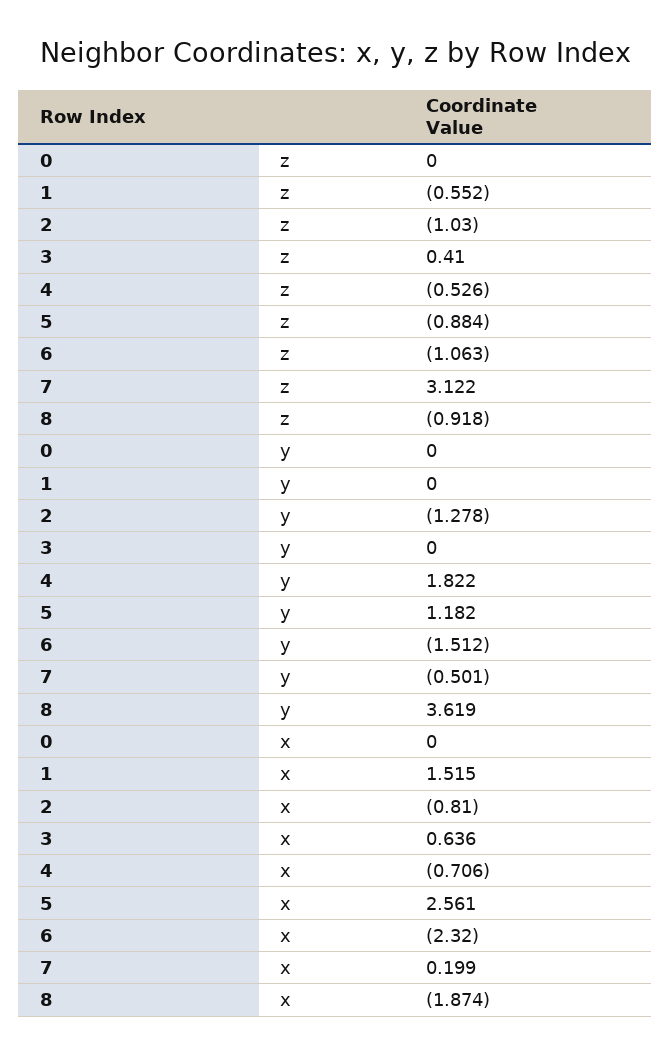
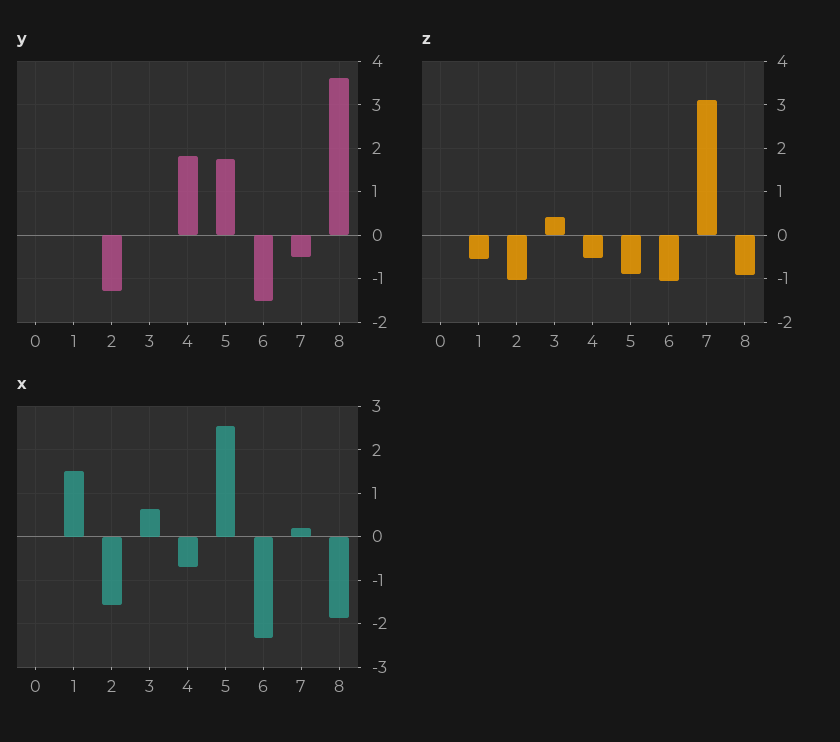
  {
    "z": {
      "0": 0,
      "1": -0.552,
      "2": -1.03,
      "3": 0.41,
      "4": -0.526,
      "5": -0.884,
      "6": -1.063,
      "7": 3.122,
      "8": -0.918
    },
    "y": {
      "0": 0,
      "1": 0,
      "2": -1.278,
      "3": 0,
      "4": 1.822,
-     "5": 1.182,
+     "5": 1.8,
      "6": -1.512,
      "7": -0.501,
      "8": 3.619
    },
    "x": {
      "0": 0,
      "1": 1.515,
-     "2": -0.81,
+     "2": -1.6,
      "3": 0.636,
      "4": -0.706,
      "5": 2.561,
      "6": -2.32,
      "7": 0.199,
      "8": -1.874
    }
  }

